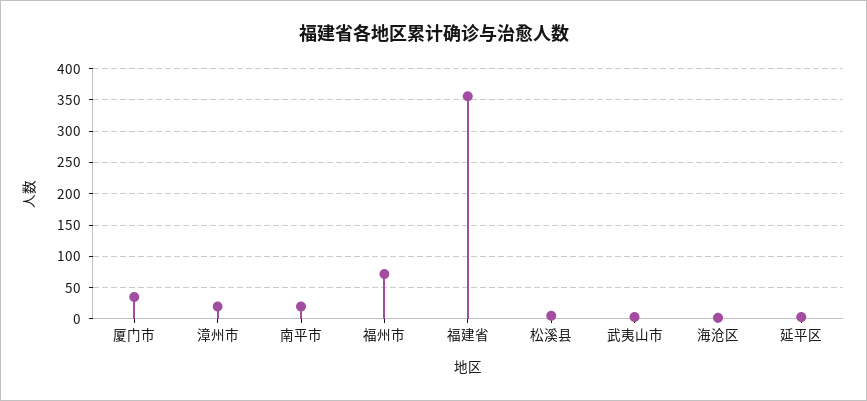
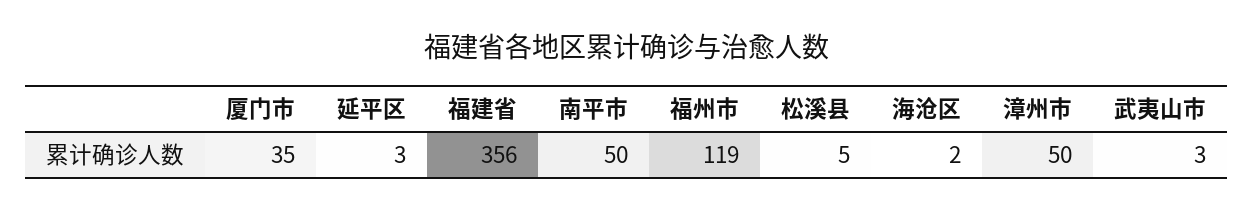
  {
    "厦门市": 35,
-   "漳州市": 20,
+   "漳州市": 50,
-   "南平市": 20,
+   "南平市": 50,
-   "福州市": 70,
+   "福州市": 119,
    "福建省": 356,
    "松溪县": 5,
    "武夷山市": 3,
    "海沧区": 2,
    "延平区": 3
  }

